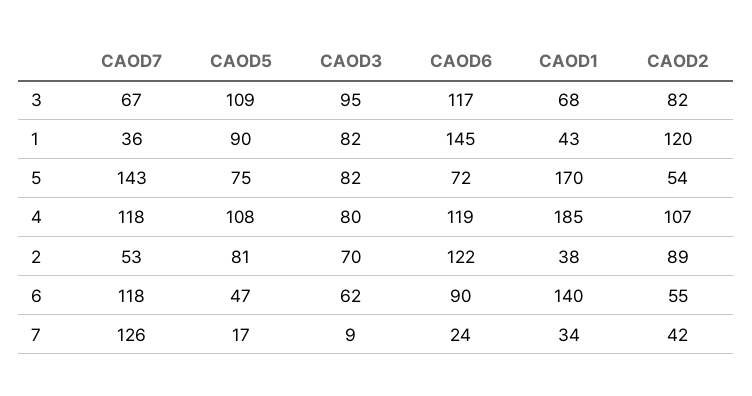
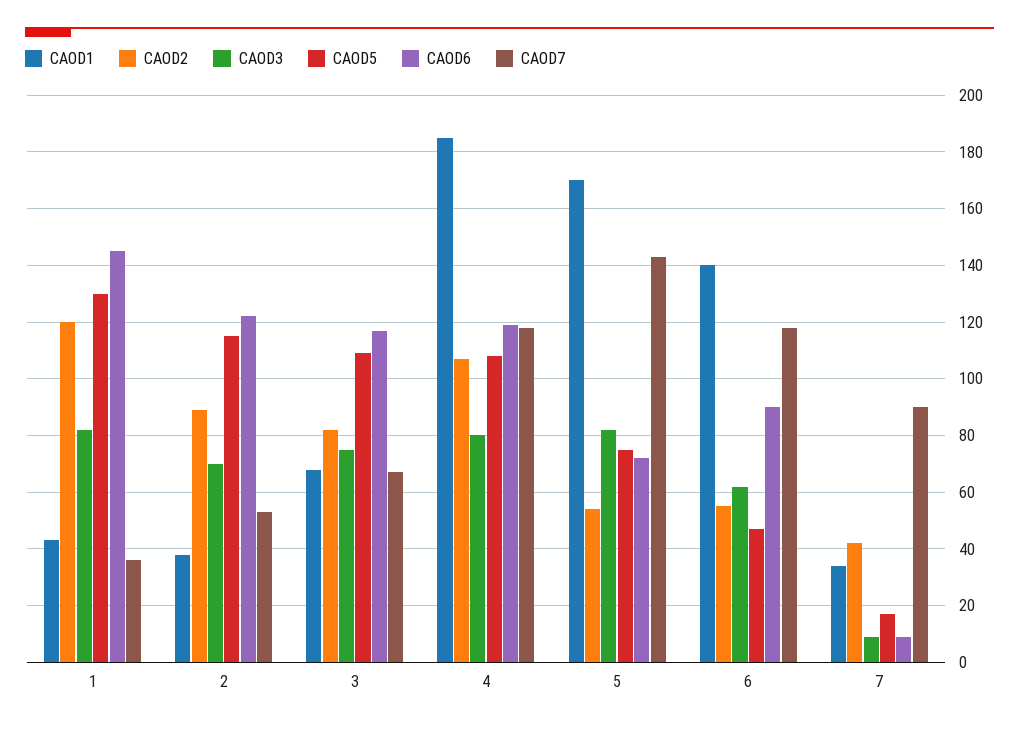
  {
    "CAOD7": {
      "3": 67,
      "1": 36,
      "5": 143,
      "4": 118,
      "2": 53,
      "6": 118,
-     "7": 126
+     "7": 90
    },
    "CAOD5": {
      "3": 109,
-     "1": 90,
+     "1": 130,
      "5": 75,
      "4": 108,
-     "2": 81,
+     "2": 115,
      "6": 47,
      "7": 17
    },
    "CAOD3": {
-     "3": 95,
+     "3": 75,
      "1": 82,
      "5": 82,
      "4": 80,
      "2": 70,
      "6": 62,
      "7": 9
    },
    "CAOD6": {
      "3": 117,
      "1": 145,
      "5": 72,
      "4": 119,
      "2": 122,
      "6": 90,
-     "7": 24
+     "7": 10
    },
    "CAOD1": {
      "3": 68,
      "1": 43,
      "5": 170,
      "4": 185,
      "2": 38,
      "6": 140,
      "7": 34
    },
    "CAOD2": {
      "3": 82,
      "1": 120,
      "5": 54,
      "4": 107,
      "2": 89,
      "6": 55,
      "7": 42
    }
  }

